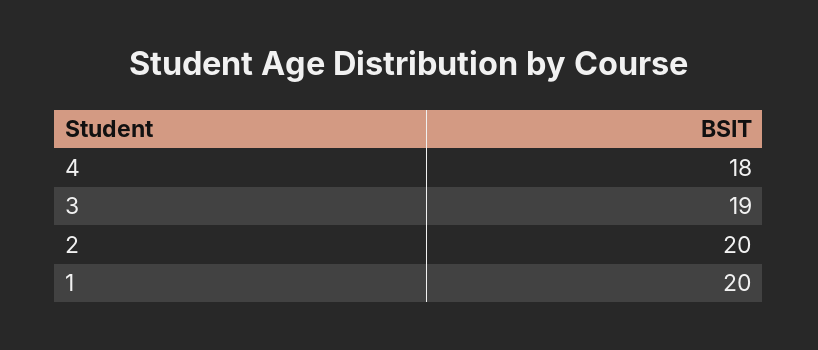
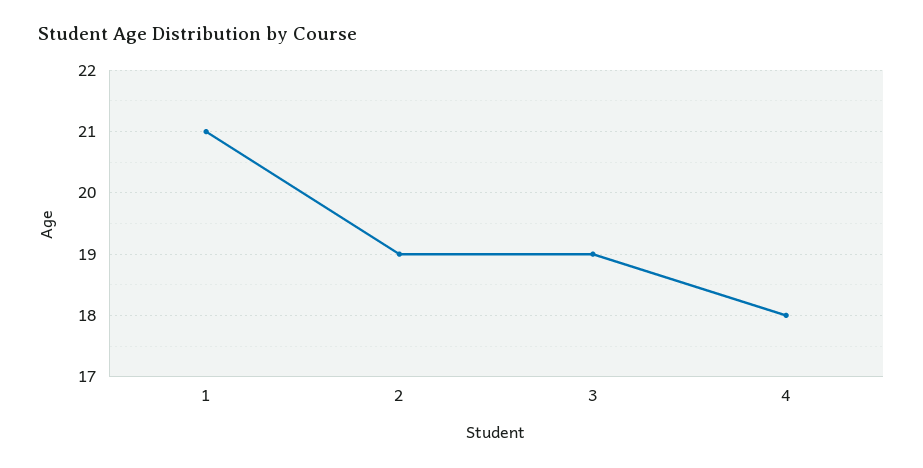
  {
    "4": 18,
    "3": 19,
-   "2": 20,
+   "2": 19,
-   "1": 20
+   "1": 21
  }

